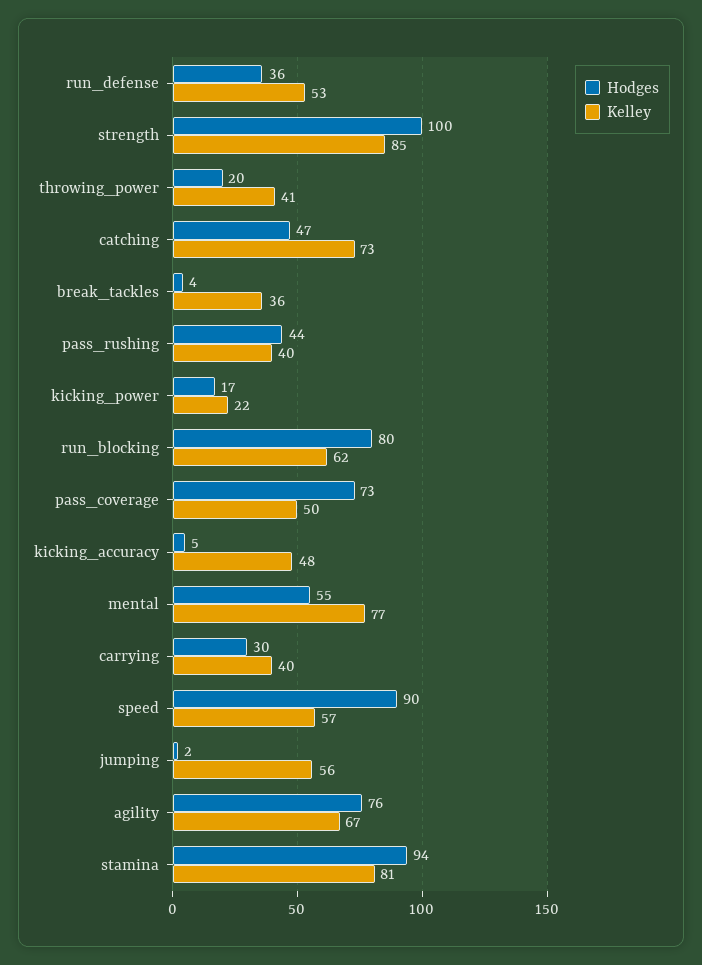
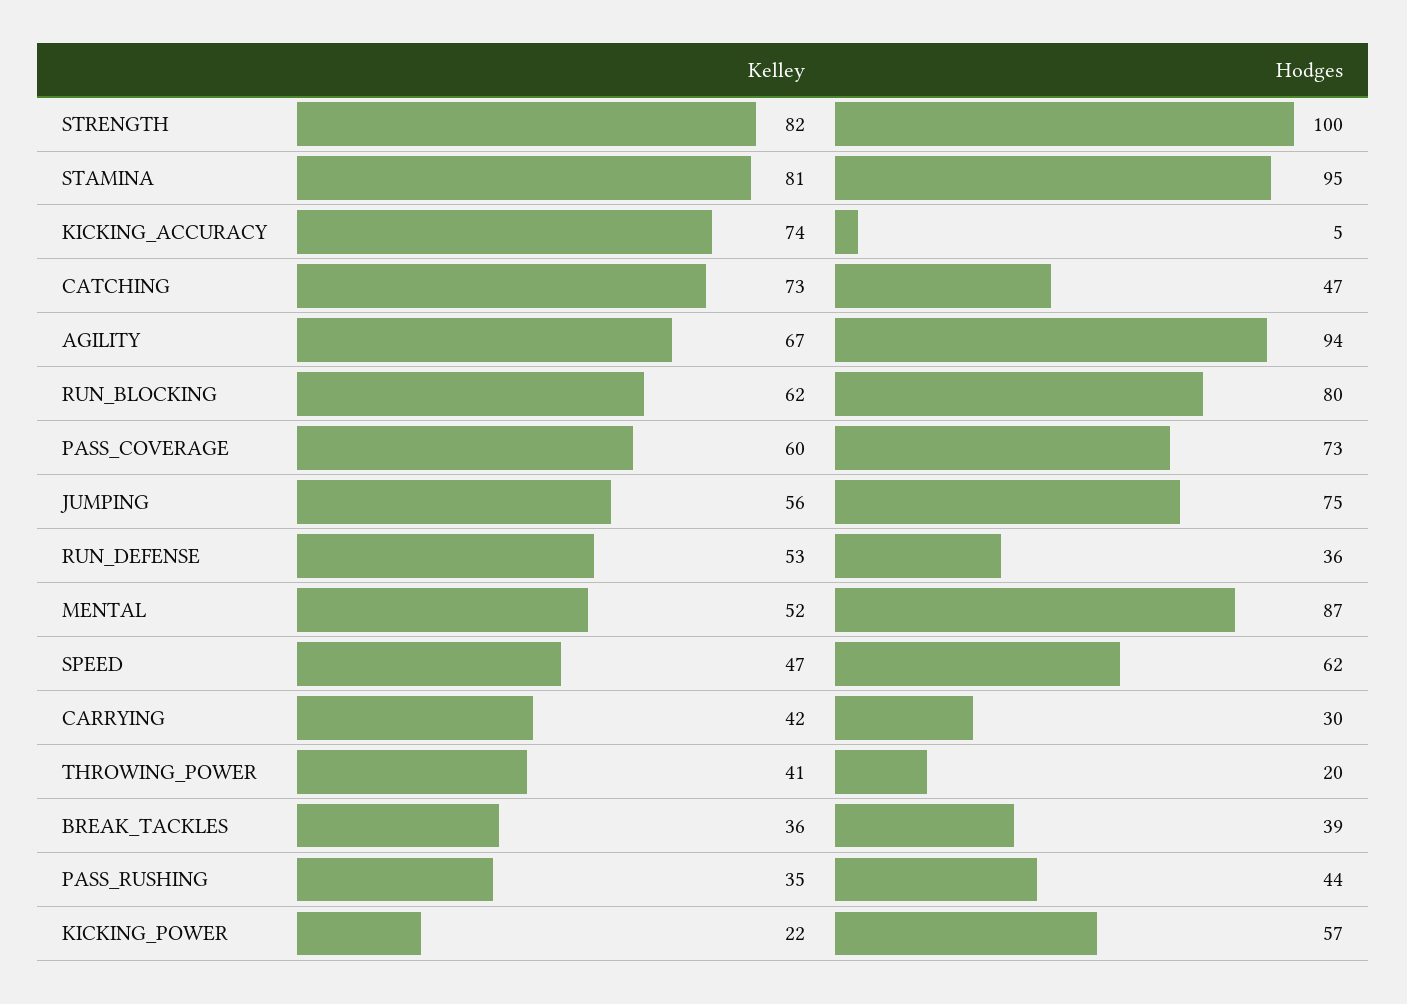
  {
    "Hodges": {
      "run_defense": 36,
      "strength": 100,
      "throwing_power": 20,
      "catching": 47,
-     "break_tackles": 4,
+     "break_tackles": 39,
      "pass_rushing": 44,
-     "kicking_power": 17,
+     "kicking_power": 57,
      "run_blocking": 80,
      "pass_coverage": 73,
      "kicking_accuracy": 5,
-     "mental": 55,
+     "mental": 87,
      "carrying": 30,
-     "speed": 90,
+     "speed": 62,
-     "jumping": 2,
+     "jumping": 75,
-     "agility": 76,
+     "agility": 94,
-     "stamina": 94
+     "stamina": 95
    },
    "Kelley": {
      "run_defense": 53,
-     "strength": 85,
+     "strength": 82,
      "throwing_power": 41,
      "catching": 73,
      "break_tackles": 36,
-     "pass_rushing": 40,
+     "pass_rushing": 35,
      "kicking_power": 22,
      "run_blocking": 62,
-     "pass_coverage": 50,
+     "pass_coverage": 60,
-     "kicking_accuracy": 48,
+     "kicking_accuracy": 74,
-     "mental": 77,
+     "mental": 52,
-     "carrying": 40,
+     "carrying": 42,
-     "speed": 57,
+     "speed": 47,
      "jumping": 56,
      "agility": 67,
      "stamina": 81
    }
  }

